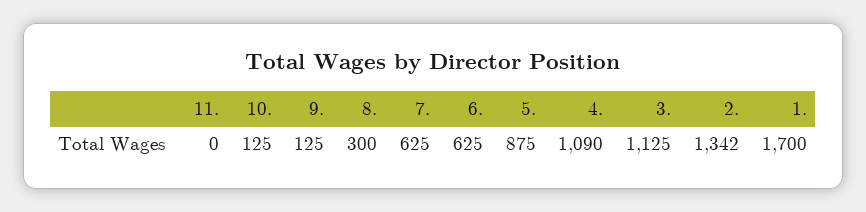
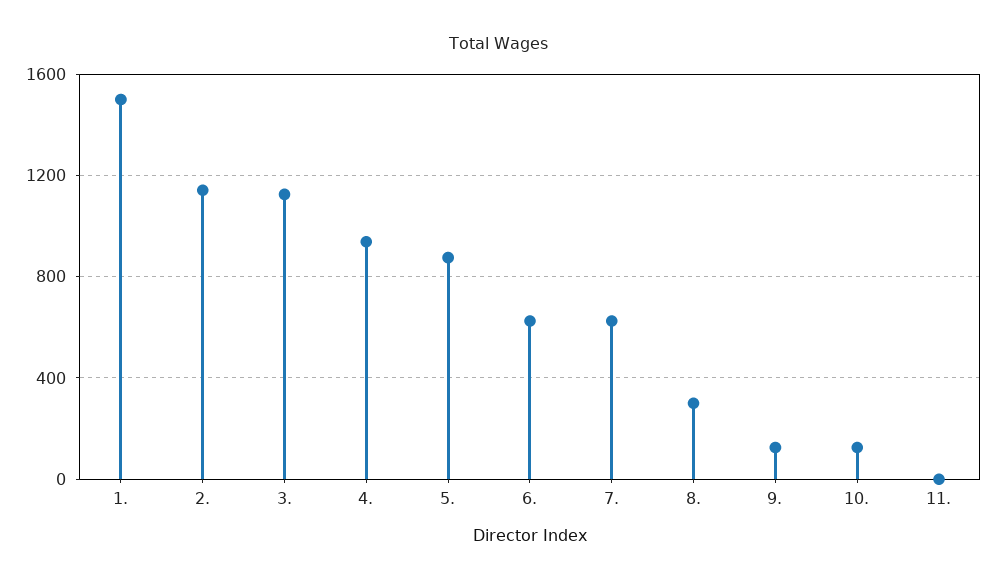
  {
    "11.": 0,
    "10.": 125,
    "9.": 125,
    "8.": 300,
    "7.": 625,
    "6.": 625,
    "5.": 875,
-   "4.": 1090,
+   "4.": 950,
    "3.": 1125,
-   "2.": 1342,
+   "2.": 1150,
-   "1.": 1700
+   "1.": 1500
  }

